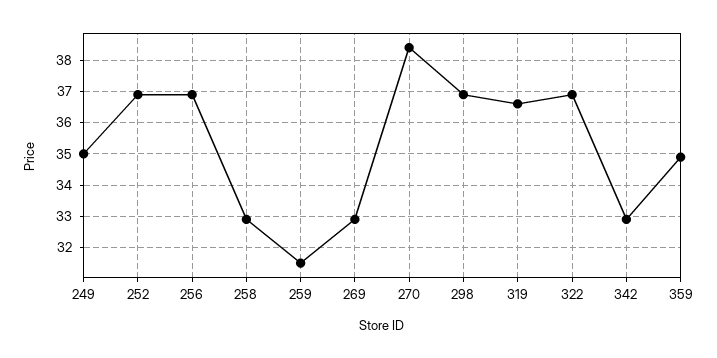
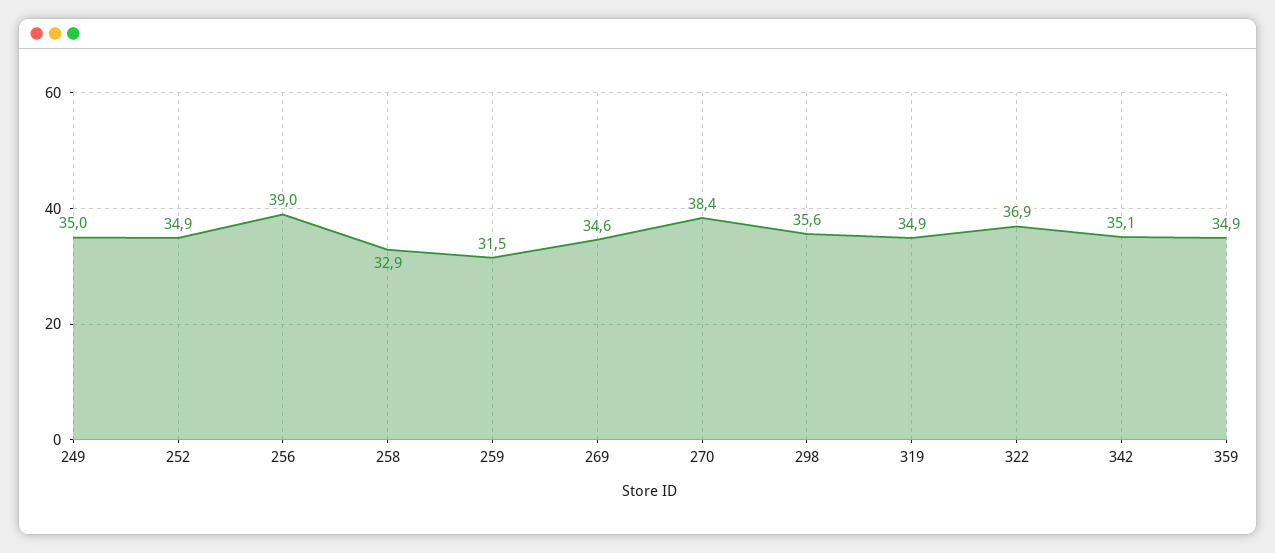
  {
    "249": 35,
-   "252": 37,
+   "252": 34.9,
-   "256": 37,
+   "256": 39,
    "258": 32.9,
    "259": 31.5,
-   "269": 33,
+   "269": 34.6,
    "270": 38.4,
-   "298": 37,
+   "298": 35.6,
-   "319": 36.5,
+   "319": 34.9,
    "322": 36.9,
-   "342": 33,
+   "342": 35.1,
    "359": 34.9
  }

